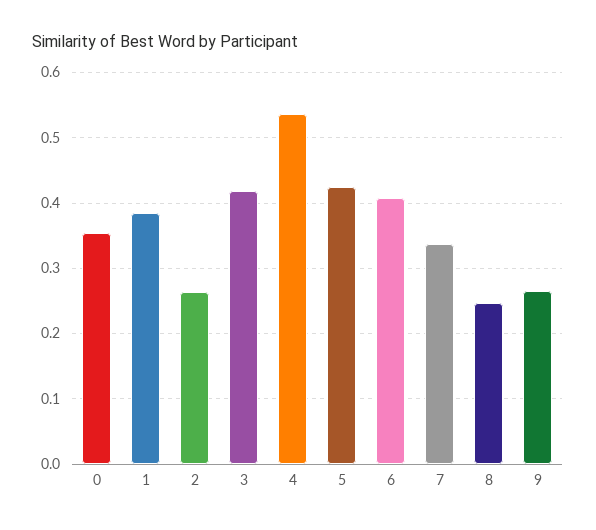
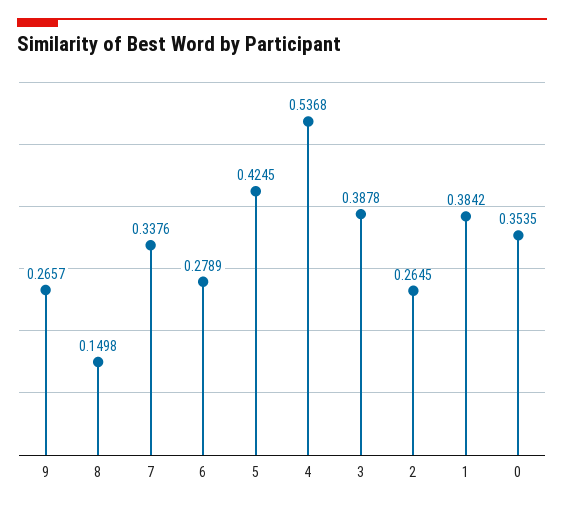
  {
    "0": 0.3535,
    "1": 0.3842,
    "2": 0.2645,
-   "3": 0.42,
+   "3": 0.3878,
    "4": 0.5368,
    "5": 0.4245,
-   "6": 0.41,
+   "6": 0.2789,
    "7": 0.3376,
-   "8": 0.25,
+   "8": 0.1498,
    "9": 0.2657
  }

